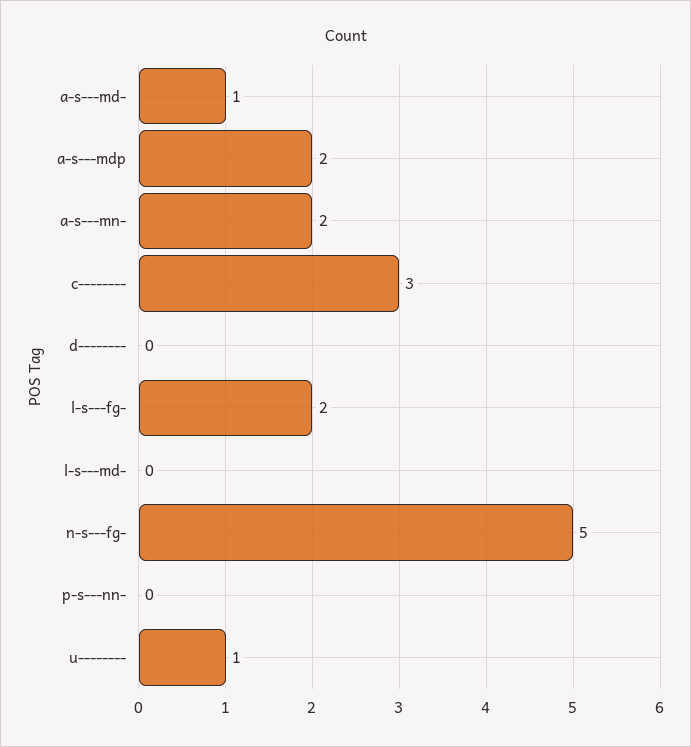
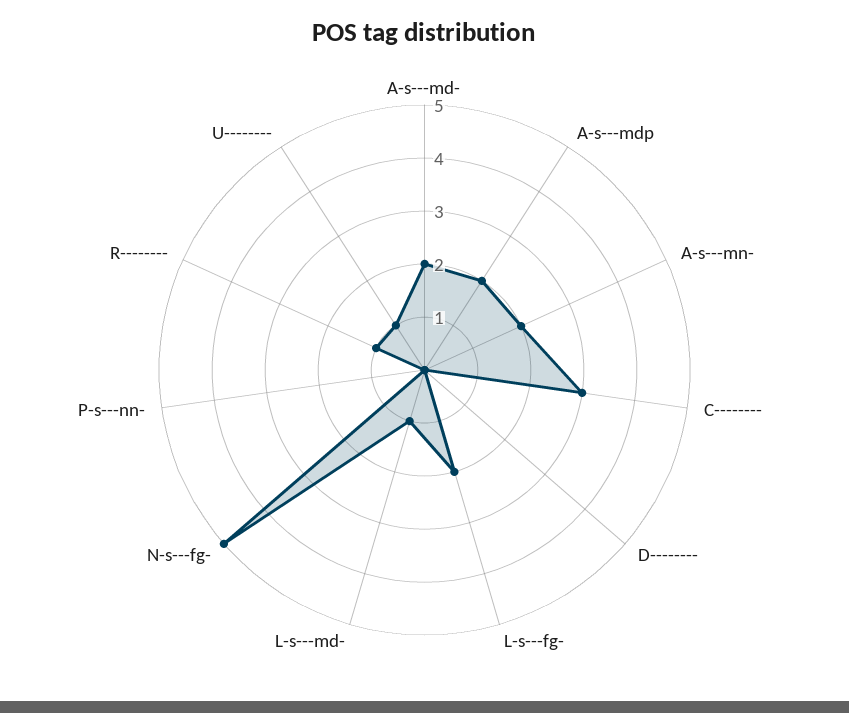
  {
-   "a-s---md-": 1,
+   "a-s---md-": 2,
    "a-s---mdp": 2,
    "a-s---mn-": 2,
    "c--------": 3,
    "d--------": 0,
    "l-s---fg-": 2,
-   "l-s---md-": 0,
+   "l-s---md-": 1,
    "n-s---fg-": 5,
    "p-s---nn-": 0,
-   "u--------": 1
+   "u--------": 1,
+   "R--------": 1
  }

